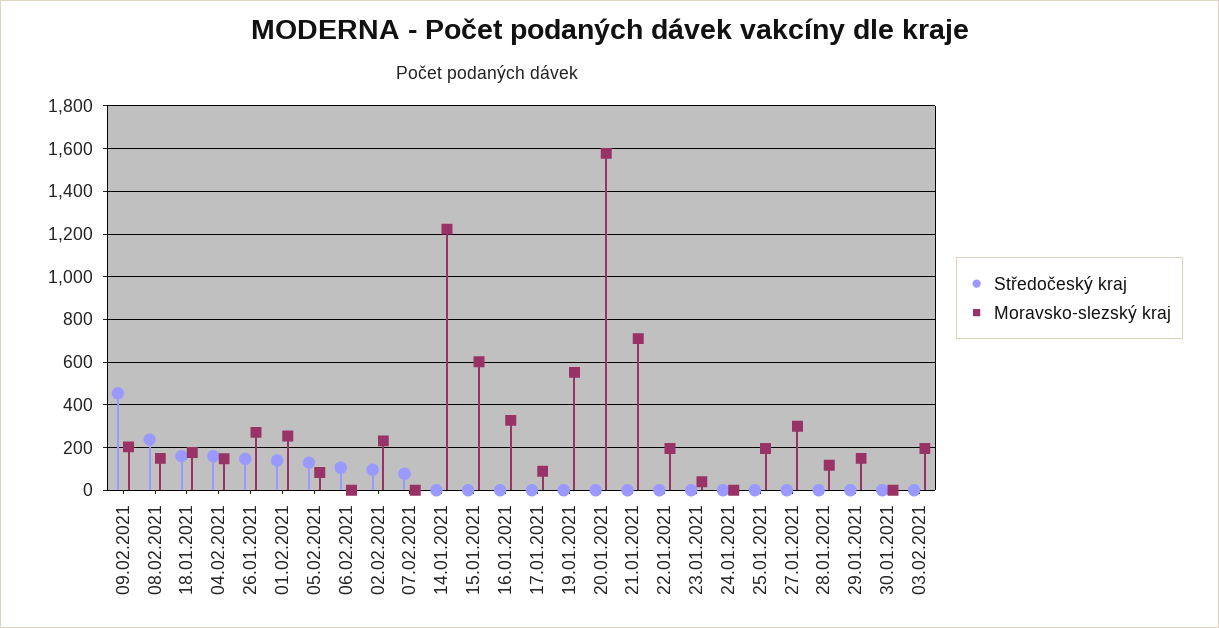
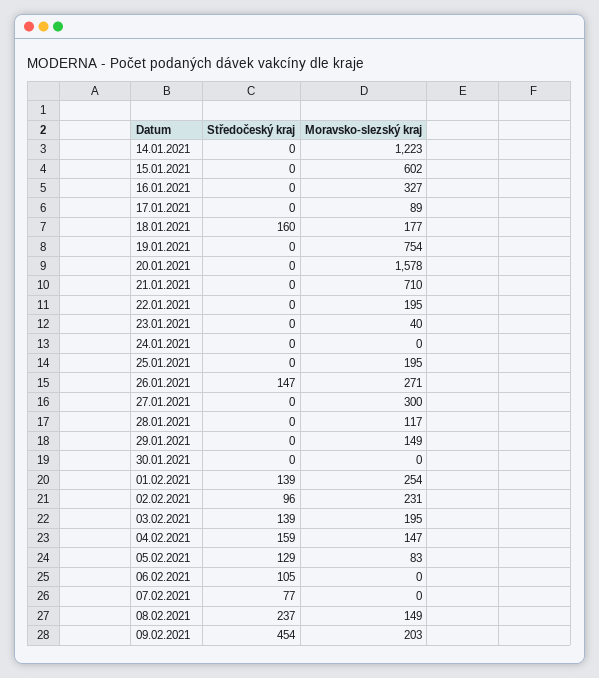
  {
    "Středočeský kraj": {
      "09.02.2021": 454,
      "08.02.2021": 237,
      "18.01.2021": 160,
      "04.02.2021": 159,
      "26.01.2021": 147,
      "01.02.2021": 139,
      "05.02.2021": 129,
      "06.02.2021": 105,
      "02.02.2021": 96,
      "07.02.2021": 77,
      "14.01.2021": 0,
      "15.01.2021": 0,
      "16.01.2021": 0,
      "17.01.2021": 0,
      "19.01.2021": 0,
      "20.01.2021": 0,
      "21.01.2021": 0,
      "22.01.2021": 0,
      "23.01.2021": 0,
      "24.01.2021": 0,
      "25.01.2021": 0,
      "27.01.2021": 0,
      "28.01.2021": 0,
      "29.01.2021": 0,
      "30.01.2021": 0,
-     "03.02.2021": 0
+     "03.02.2021": 139
    },
    "Moravsko-slezský kraj": {
      "09.02.2021": 203,
      "08.02.2021": 149,
      "18.01.2021": 177,
      "04.02.2021": 147,
      "26.01.2021": 271,
      "01.02.2021": 254,
      "05.02.2021": 83,
      "06.02.2021": 0,
      "02.02.2021": 231,
      "07.02.2021": 0,
      "14.01.2021": 1223,
      "15.01.2021": 602,
      "16.01.2021": 327,
      "17.01.2021": 89,
-     "19.01.2021": 550,
+     "19.01.2021": 754,
      "20.01.2021": 1578,
      "21.01.2021": 710,
      "22.01.2021": 195,
      "23.01.2021": 40,
      "24.01.2021": 0,
      "25.01.2021": 195,
      "27.01.2021": 300,
      "28.01.2021": 117,
      "29.01.2021": 149,
      "30.01.2021": 0,
      "03.02.2021": 195
    }
  }

